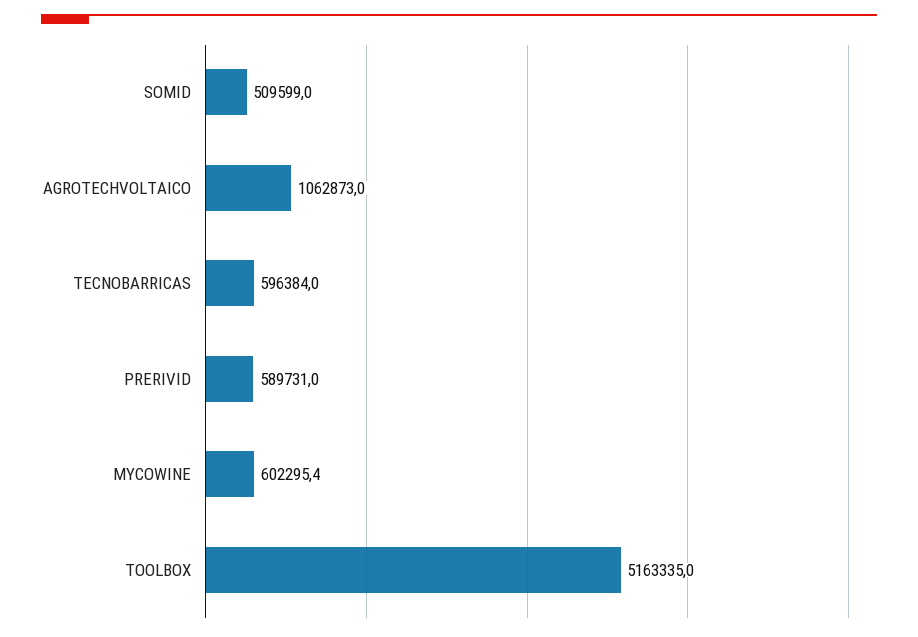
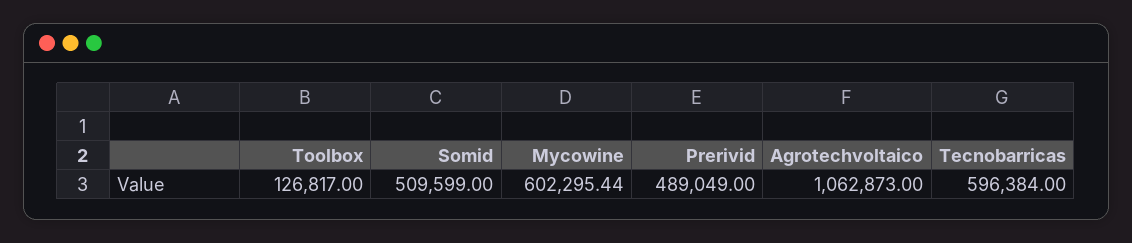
  {
    "SOMID": 509599,
    "AGROTECHVOLTAICO": 1062873,
    "TECNOBARRICAS": 596384,
-   "PRERIVID": 589731,
+   "PRERIVID": 489049,
    "MYCOWINE": 602295.44,
-   "TOOLBOX": 5163335
+   "TOOLBOX": 126817
  }

